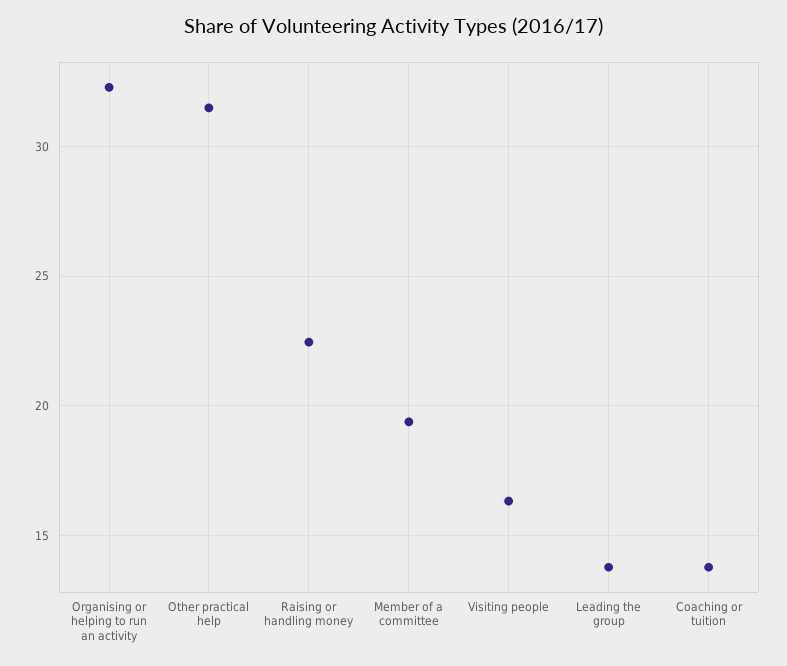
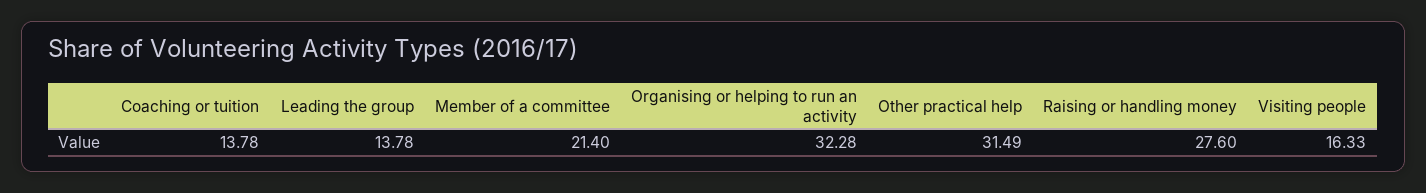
  {
    "Organising or helping to run an activity": 32.28,
    "Other practical help": 31.49,
-   "Raising or handling money": 22.5,
+   "Raising or handling money": 27.6,
-   "Member of a committee": 19.5,
+   "Member of a committee": 21.4,
    "Visiting people": 16.33,
    "Leading the group": 13.78,
    "Coaching or tuition": 13.78
  }

